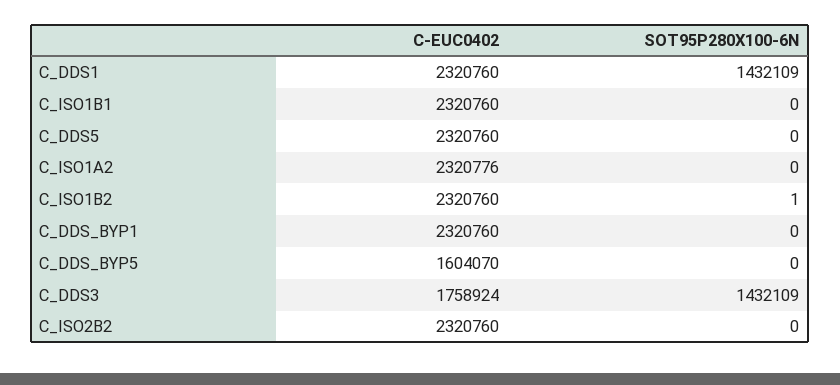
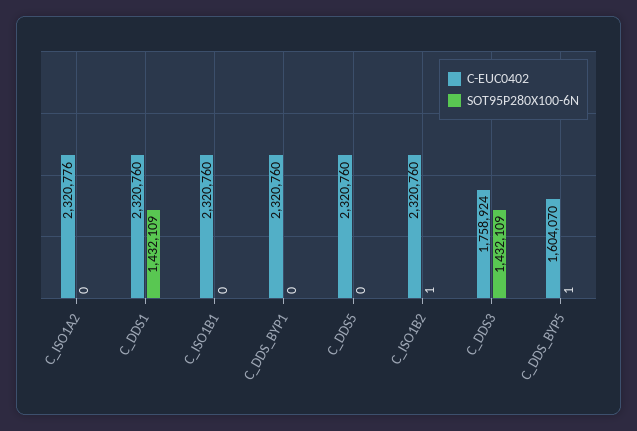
  {
    "C-EUC0402": {
      "C_DDS1": 2320760,
      "C_ISO1B1": 2320760,
      "C_DDS5": 2320760,
      "C_ISO1A2": 2320776,
      "C_ISO1B2": 2320760,
      "C_DDS_BYP1": 2320760,
      "C_DDS_BYP5": 1604070,
-     "C_DDS3": 1758924,
+     "C_DDS3": 1758924
-     "C_ISO2B2": 2320760
    },
    "SOT95P280X100-6N": {
      "C_DDS1": 1432109,
      "C_ISO1B1": 0,
      "C_DDS5": 0,
      "C_ISO1A2": 0,
      "C_ISO1B2": 1,
      "C_DDS_BYP1": 0,
-     "C_DDS_BYP5": 0,
+     "C_DDS_BYP5": 1,
-     "C_DDS3": 1432109,
+     "C_DDS3": 1432109
-     "C_ISO2B2": 0
    }
  }

